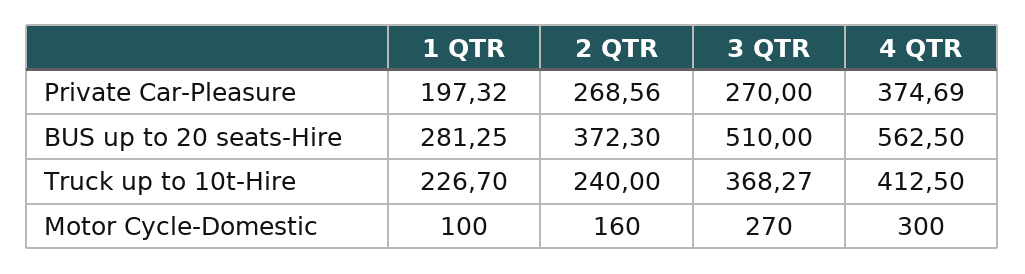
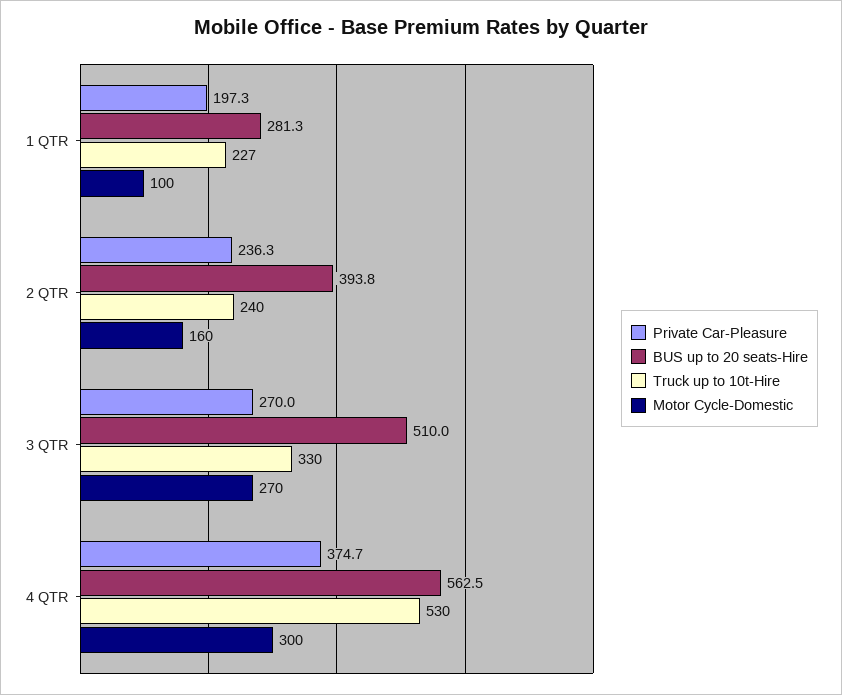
  {
    "Private Car-Pleasure": {
      "1 QTR": 197.32,
-     "2 QTR": 268.56,
+     "2 QTR": 236.3,
      "3 QTR": 270,
      "4 QTR": 374.69
    },
    "BUS up to 20 seats-Hire": {
      "1 QTR": 281.25,
-     "2 QTR": 372.3,
+     "2 QTR": 393.8,
      "3 QTR": 510,
      "4 QTR": 562.5
    },
    "Truck up to 10t-Hire": {
      "1 QTR": 226.7,
      "2 QTR": 240,
-     "3 QTR": 368.27,
+     "3 QTR": 330,
-     "4 QTR": 412.5
+     "4 QTR": 530
    },
    "Motor Cycle-Domestic": {
      "1 QTR": 100,
      "2 QTR": 160,
      "3 QTR": 270,
      "4 QTR": 300
    }
  }

